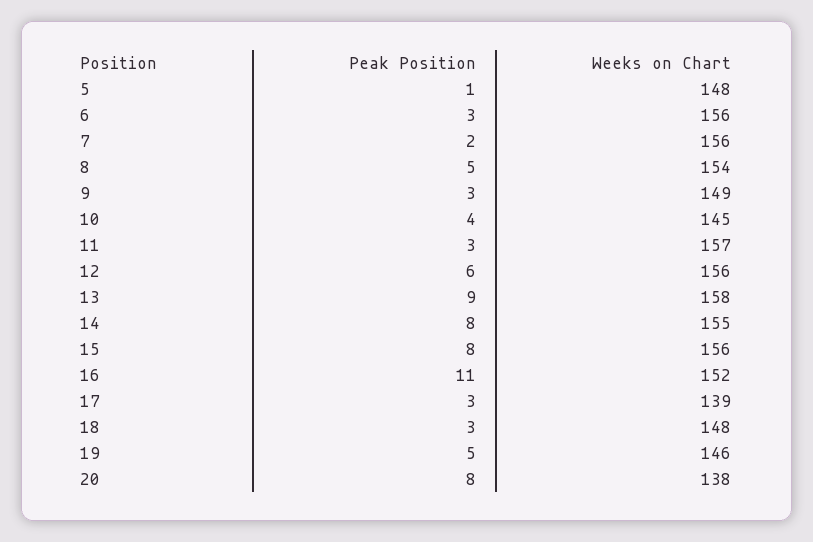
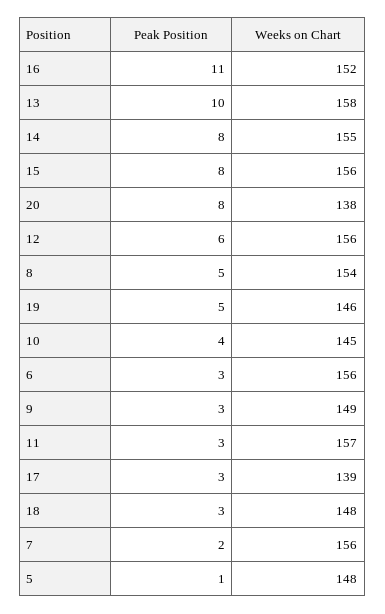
  {
    "Peak Position": {
      "5": 1,
      "6": 3,
      "7": 2,
      "8": 5,
      "9": 3,
      "10": 4,
      "11": 3,
      "12": 6,
-     "13": 9,
+     "13": 10,
      "14": 8,
      "15": 8,
      "16": 11,
      "17": 3,
      "18": 3,
      "19": 5,
      "20": 8
    },
    "Weeks on Chart": {
      "5": 148,
      "6": 156,
      "7": 156,
      "8": 154,
      "9": 149,
      "10": 145,
      "11": 157,
      "12": 156,
      "13": 158,
      "14": 155,
      "15": 156,
      "16": 152,
      "17": 139,
      "18": 148,
      "19": 146,
      "20": 138
    }
  }

